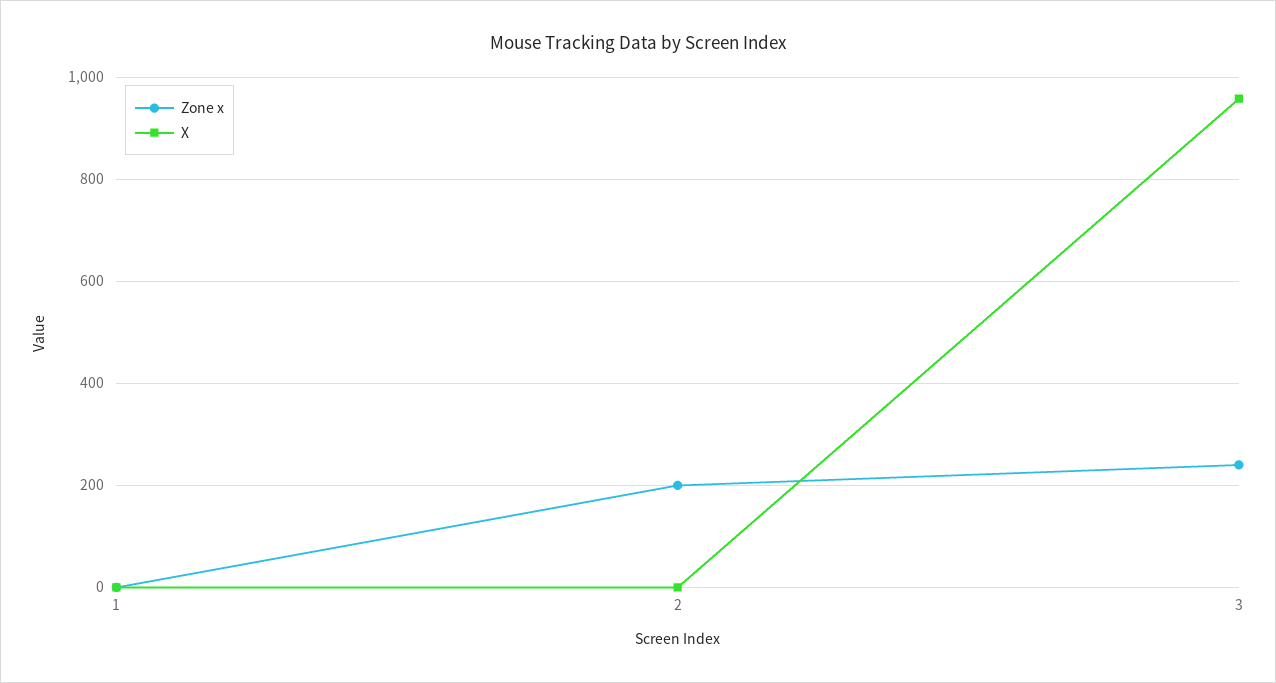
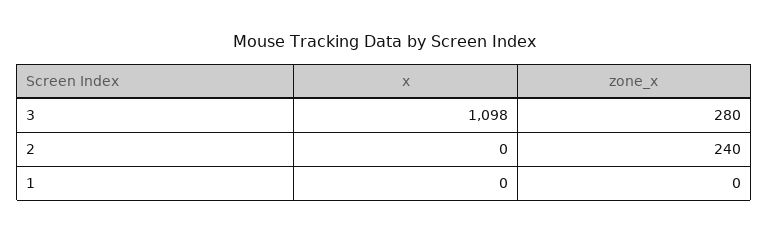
  {
    "Zone x": {
      "1": 0,
-     "2": 200,
+     "2": 240,
-     "3": 240
+     "3": 280
    },
    "X": {
      "1": 0,
      "2": 0,
-     "3": 960
+     "3": 1098
    }
  }

